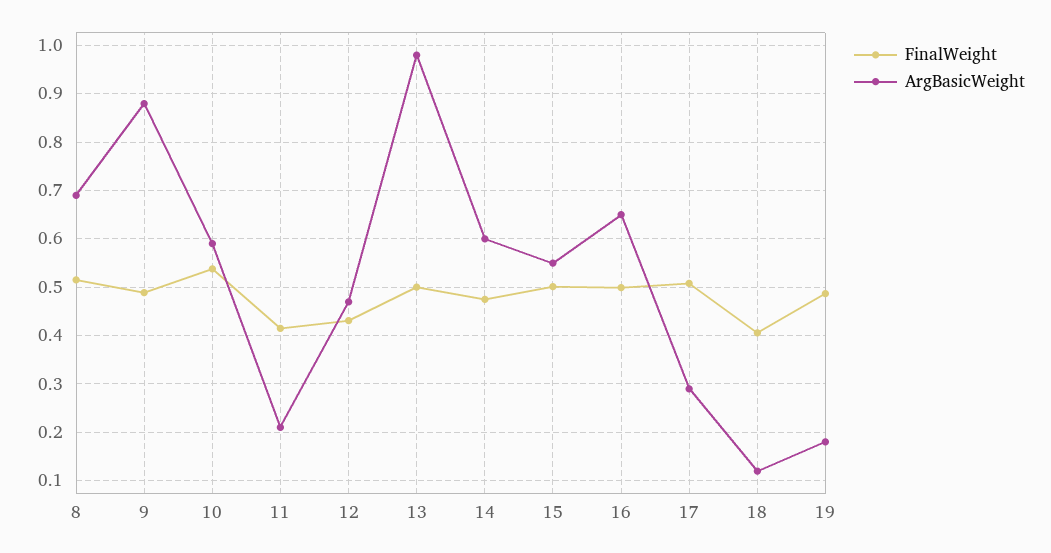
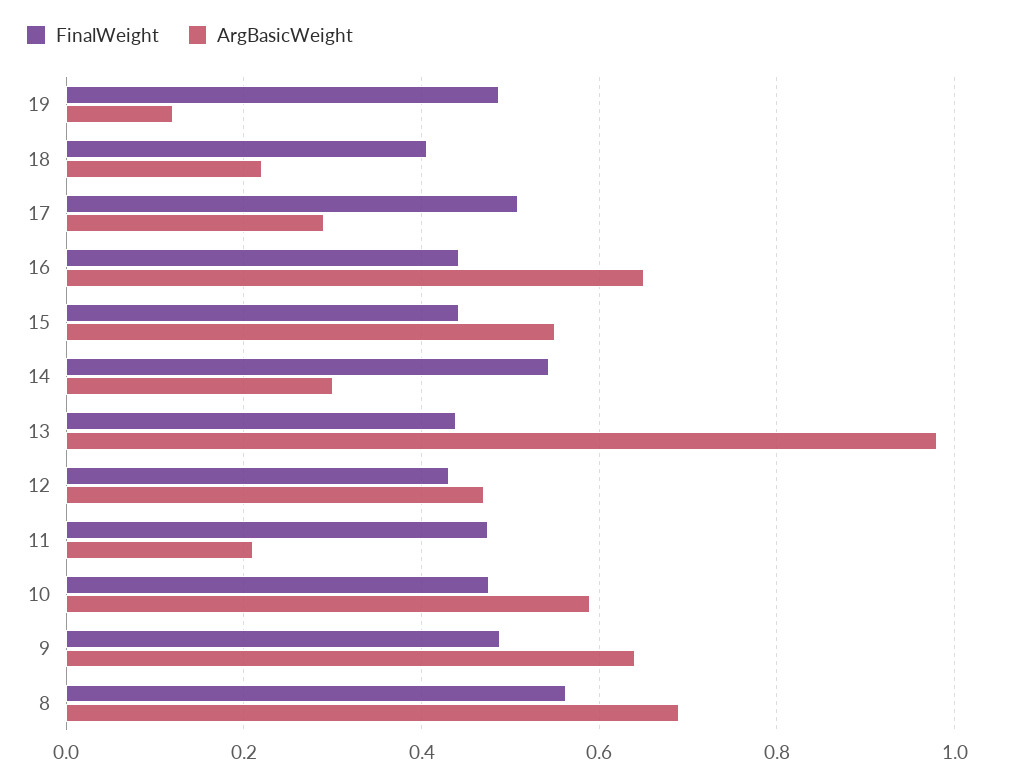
  {
    "FinalWeight": {
-     "8": 0.52,
+     "8": 0.56,
      "9": 0.48,
-     "10": 0.54,
+     "10": 0.48,
-     "11": 0.42,
+     "11": 0.48,
      "12": 0.44,
-     "13": 0.5,
+     "13": 0.44,
-     "14": 0.48,
+     "14": 0.54,
-     "15": 0.5,
+     "15": 0.44,
-     "16": 0.5,
+     "16": 0.44,
      "17": 0.5,
      "18": 0.4,
      "19": 0.48
    },
    "ArgBasicWeight": {
      "8": 0.7,
-     "9": 0.88,
+     "9": 0.64,
      "10": 0.6,
      "11": 0.22,
      "12": 0.48,
      "13": 0.98,
-     "14": 0.6,
+     "14": 0.3,
      "15": 0.56,
      "16": 0.66,
      "17": 0.3,
-     "18": 0.12,
+     "18": 0.22,
-     "19": 0.18
+     "19": 0.12
    }
  }

